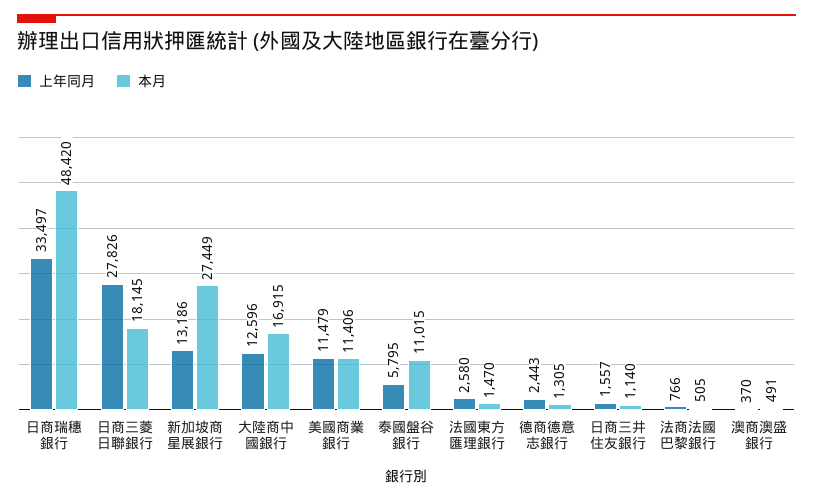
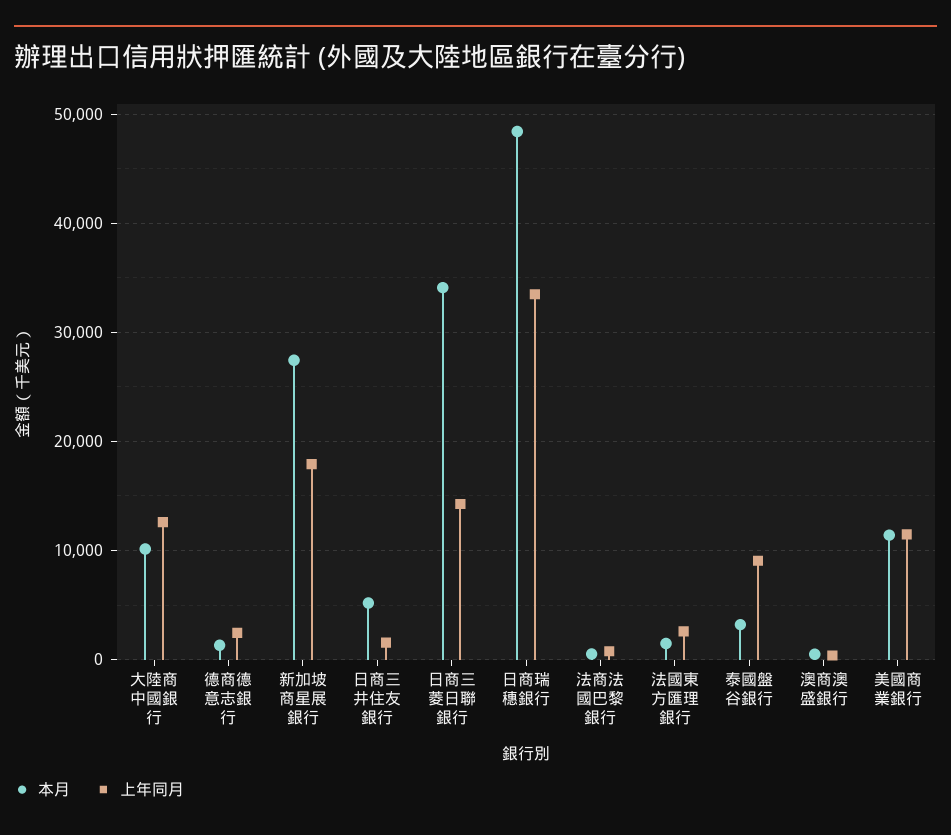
  {
    "上年同月": {
      "日商瑞穗銀行": 33497,
-     "日商三菱日聯銀行": 27826,
+     "日商三菱日聯銀行": 14000,
-     "新加坡商星展銀行": 13186,
+     "新加坡商星展銀行": 18000,
      "大陸商中國銀行": 12596,
      "美國商業銀行": 11479,
-     "泰國盤谷銀行": 5795,
+     "泰國盤谷銀行": 9000,
      "法國東方匯理銀行": 2580,
      "德商德意志銀行": 2443,
      "日商三井住友銀行": 1557,
      "法商法國巴黎銀行": 766,
      "澳商澳盛銀行": 370
    },
    "本月": {
      "日商瑞穗銀行": 48420,
-     "日商三菱日聯銀行": 18145,
+     "日商三菱日聯銀行": 34000,
      "新加坡商星展銀行": 27449,
-     "大陸商中國銀行": 16915,
+     "大陸商中國銀行": 10000,
      "美國商業銀行": 11406,
-     "泰國盤谷銀行": 11015,
+     "泰國盤谷銀行": 3000,
      "法國東方匯理銀行": 1470,
      "德商德意志銀行": 1305,
-     "日商三井住友銀行": 1140,
+     "日商三井住友銀行": 5000,
      "法商法國巴黎銀行": 505,
      "澳商澳盛銀行": 491
    }
  }

